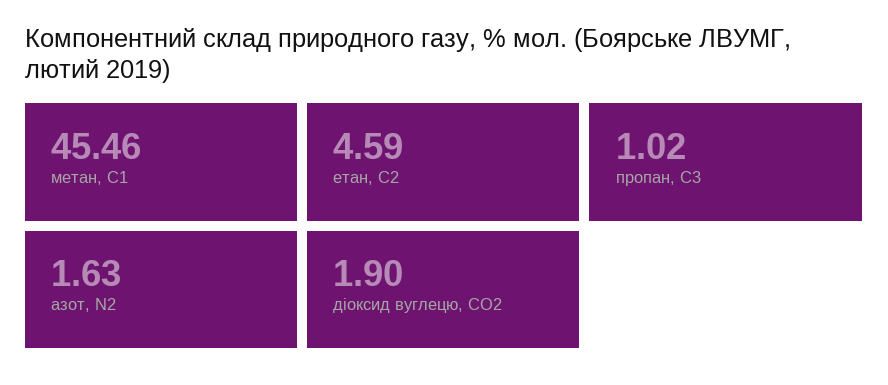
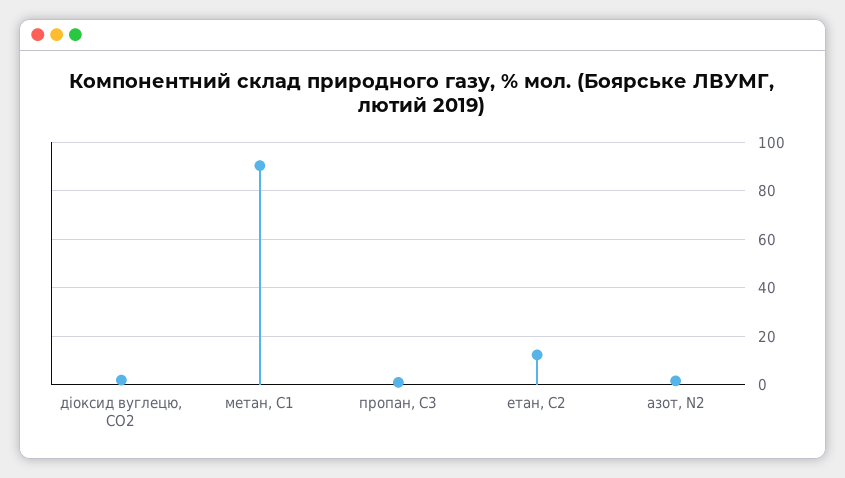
  {
-   "метан, С1": 45.46,
+   "метан, С1": 90,
-   "етан, С2": 4.59,
+   "етан, С2": 12.5,
    "пропан, С3": 1.02,
    "азот, N2": 1.63,
    "діоксид вуглецю, CО2": 1.9
  }

